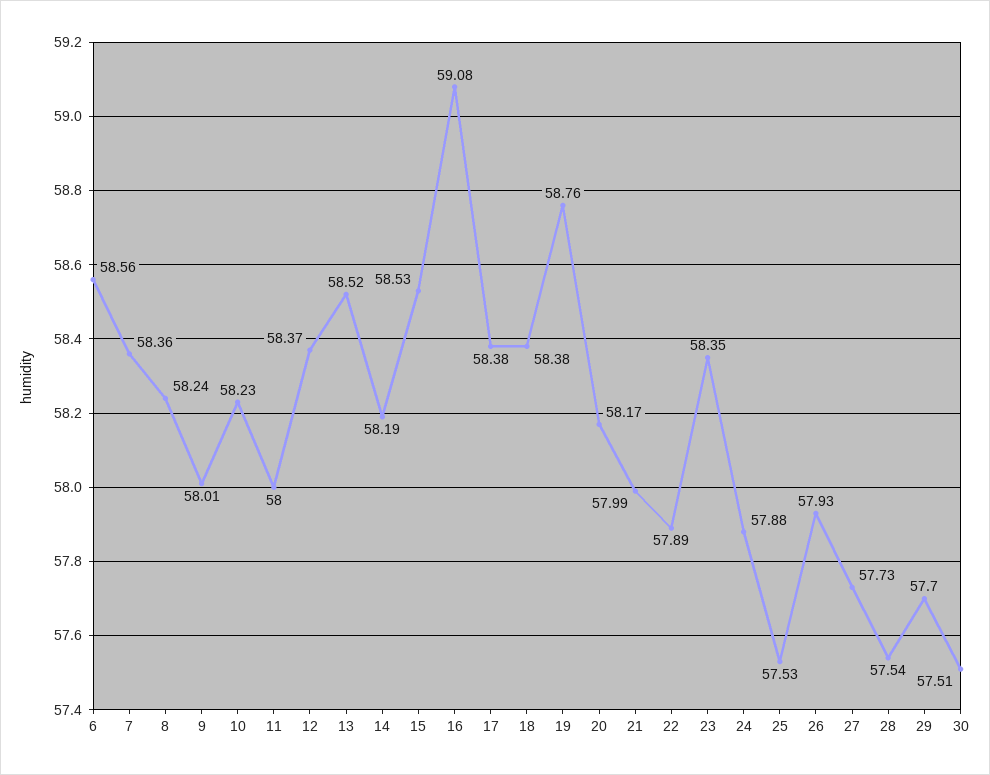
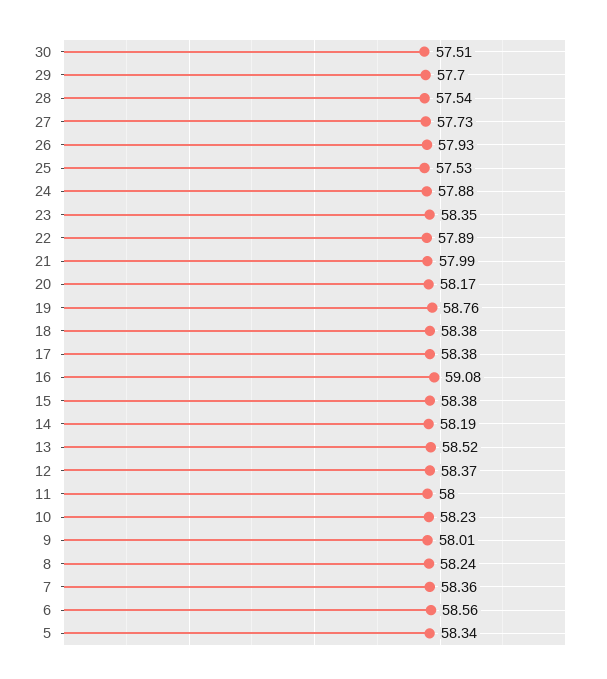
  {
    "6": 58.56,
    "7": 58.36,
    "8": 58.24,
    "9": 58.01,
    "10": 58.23,
    "11": 58,
    "12": 58.37,
    "13": 58.52,
    "14": 58.19,
-   "15": 58.53,
+   "15": 58.38,
    "16": 59.08,
    "17": 58.38,
    "18": 58.38,
    "19": 58.76,
    "20": 58.17,
    "21": 57.99,
    "22": 57.89,
    "23": 58.35,
    "24": 57.88,
    "25": 57.53,
    "26": 57.93,
    "27": 57.73,
    "28": 57.54,
    "29": 57.7,
-   "30": 57.51
+   "30": 57.51,
+   "5": 58.34
  }

